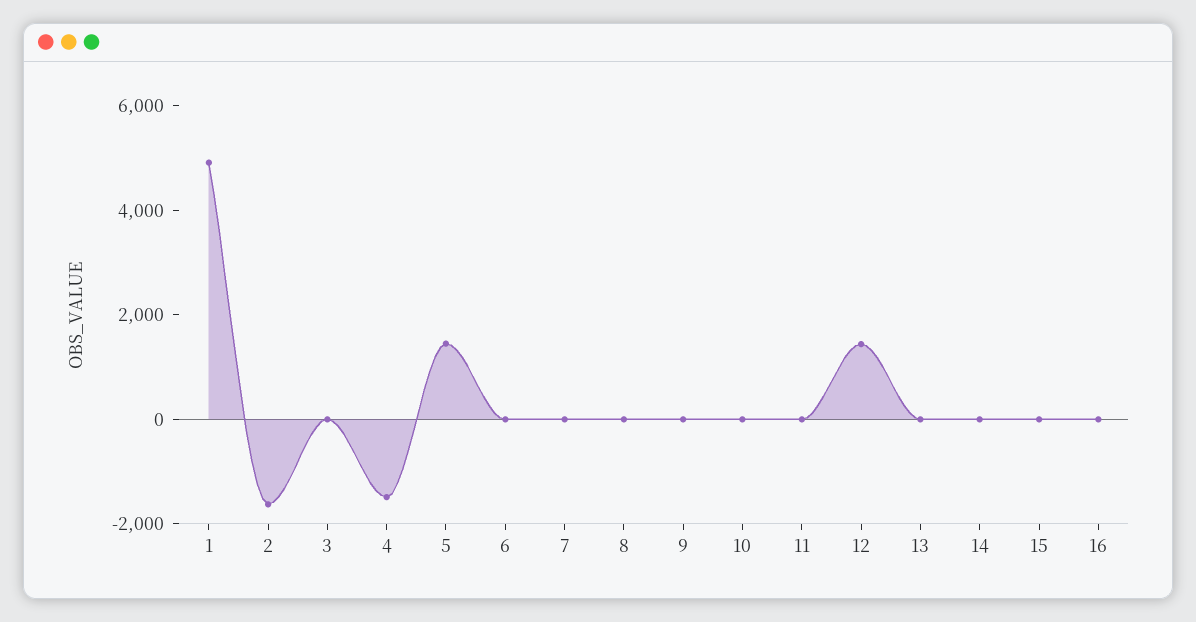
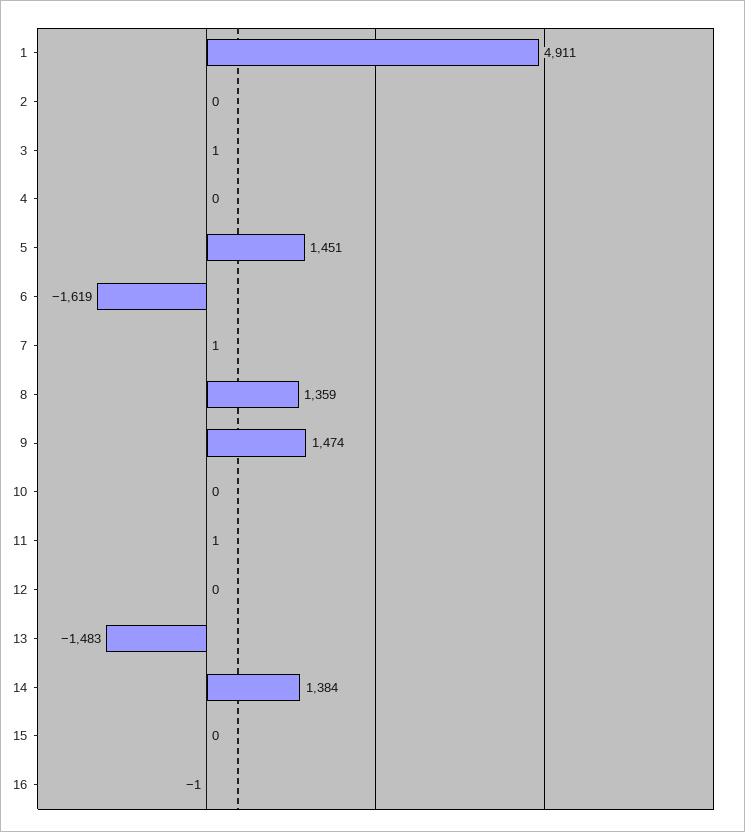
  {
    "1": 4911,
-   "2": -1500,
+   "2": 0,
    "3": 1,
-   "4": -1500,
+   "4": 0,
    "5": 1451,
-   "6": 0,
+   "6": -1619,
    "7": 1,
-   "8": 0,
+   "8": 1359,
-   "9": 0,
+   "9": 1474,
    "10": 0,
    "11": 1,
-   "12": 1500,
+   "12": 0,
-   "13": 0,
+   "13": -1483,
-   "14": 0,
+   "14": 1384,
    "15": 0,
    "16": -1
  }

